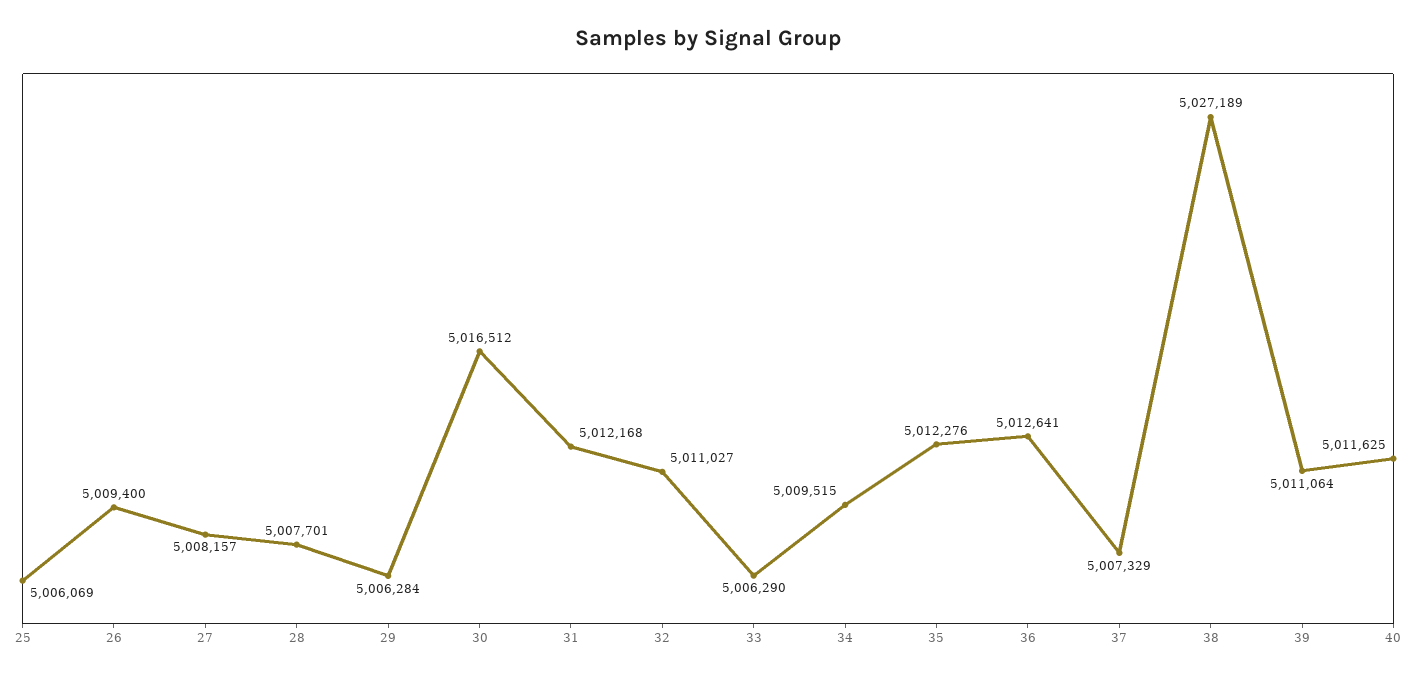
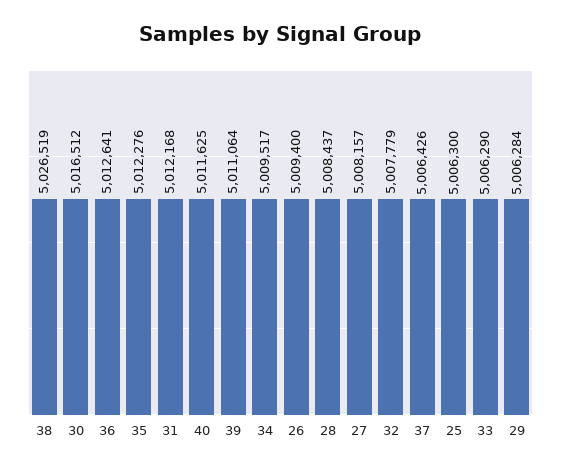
  {
-   "25": 5006069,
+   "25": 5006300,
    "26": 5009400,
    "27": 5008157,
-   "28": 5007701,
+   "28": 5008437,
    "29": 5006284,
    "30": 5016512,
    "31": 5012168,
-   "32": 5011027,
+   "32": 5007779,
    "33": 5006290,
-   "34": 5009515,
+   "34": 5009517,
    "35": 5012276,
    "36": 5012641,
-   "37": 5007329,
+   "37": 5006426,
-   "38": 5027189,
+   "38": 5026519,
    "39": 5011064,
    "40": 5011625
  }

